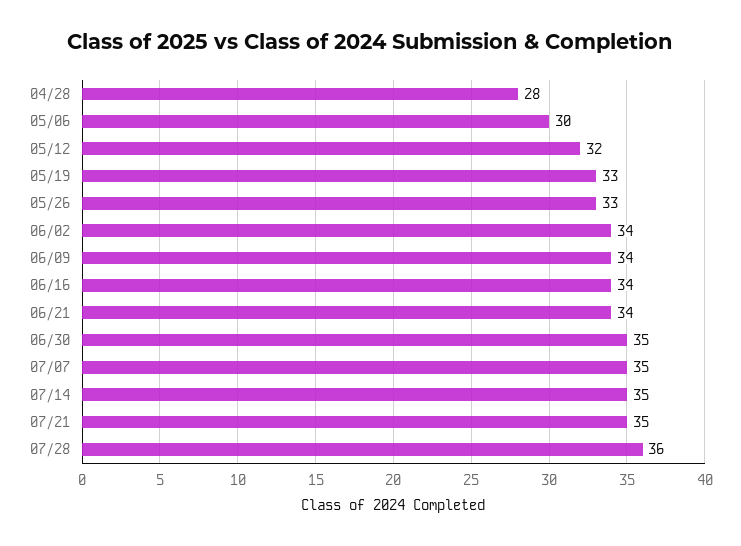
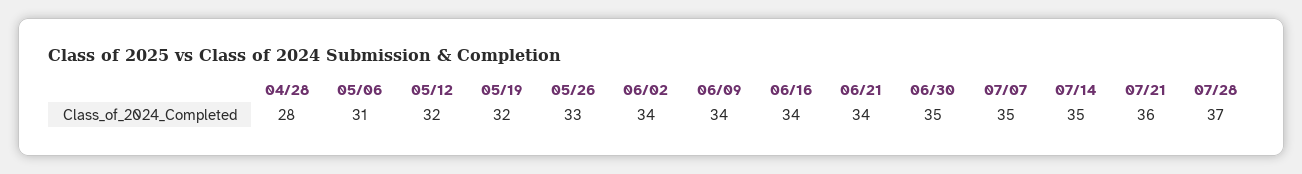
  {
    "04/28": 28,
-   "05/06": 30,
+   "05/06": 31,
    "05/12": 32,
-   "05/19": 33,
+   "05/19": 32,
    "05/26": 33,
    "06/02": 34,
    "06/09": 34,
    "06/16": 34,
    "06/21": 34,
    "06/30": 35,
    "07/07": 35,
    "07/14": 35,
-   "07/21": 35,
+   "07/21": 36,
-   "07/28": 36
+   "07/28": 37
  }

